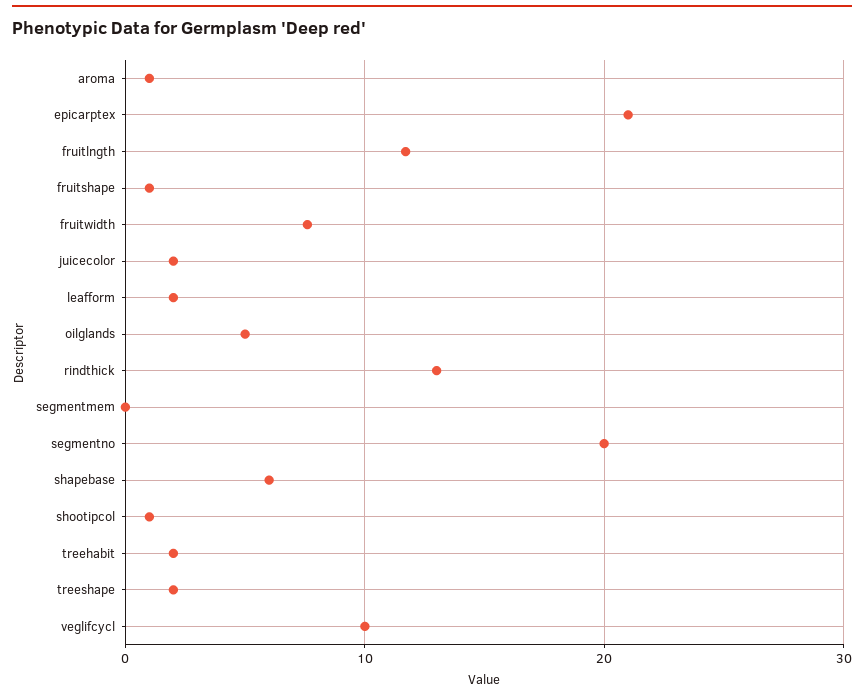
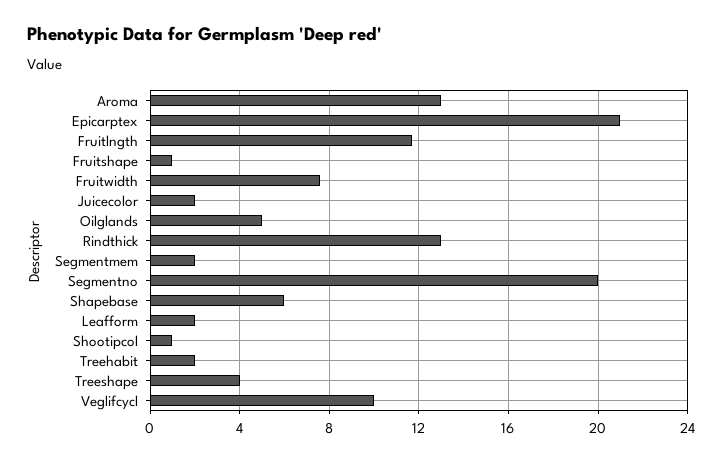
  {
-   "aroma": 1,
+   "aroma": 13,
    "epicarptex": 21,
    "fruitlngth": 11.5,
    "fruitshape": 1,
    "fruitwidth": 7.5,
    "juicecolor": 2,
    "leafform": 2,
    "oilglands": 5,
    "rindthick": 13,
-   "segmentmem": 0,
+   "segmentmem": 2,
    "segmentno": 20,
    "shapebase": 6,
    "shootipcol": 1,
    "treehabit": 2,
-   "treeshape": 2,
+   "treeshape": 4,
    "veglifcycl": 10
  }

